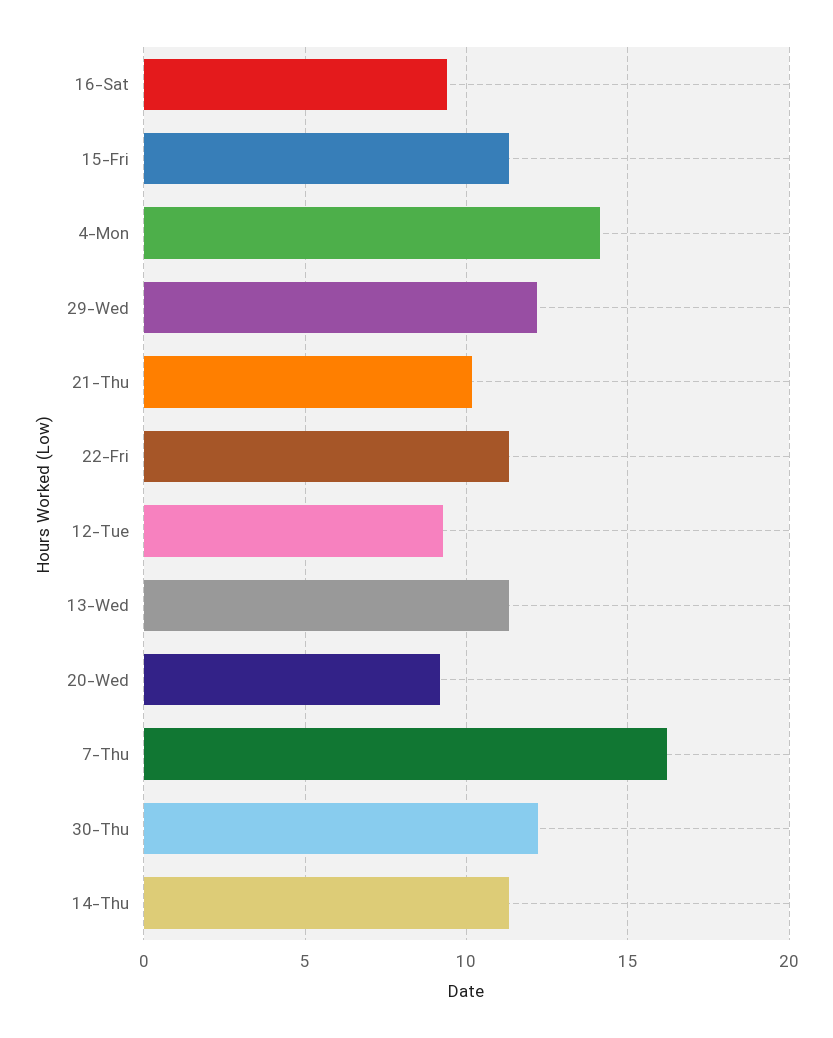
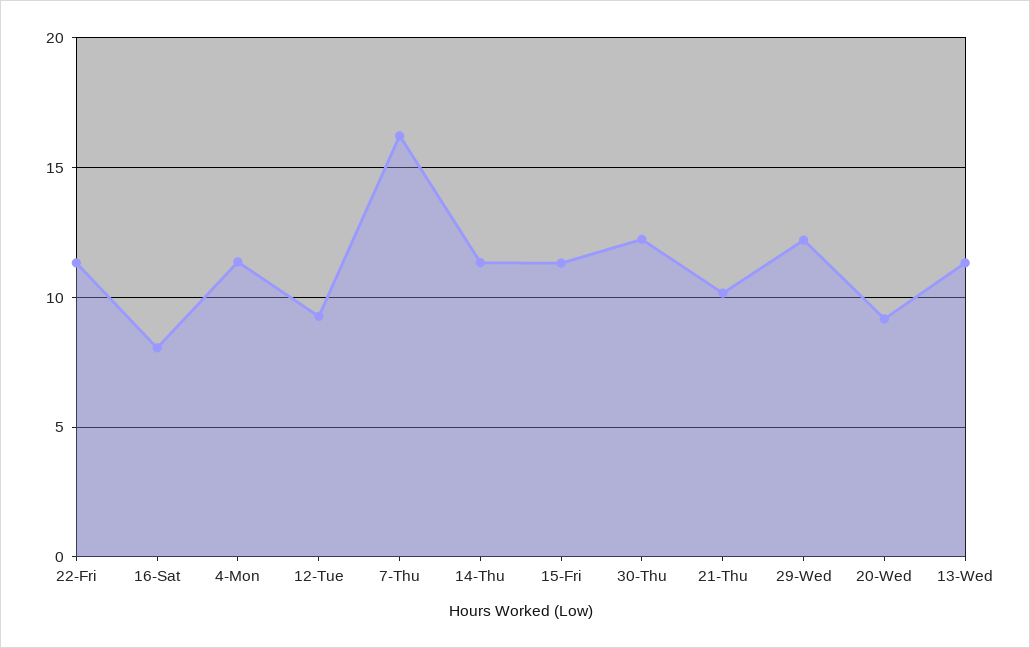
  {
-   "16-Sat": 9.5,
+   "16-Sat": 8,
    "15-Fri": 11.5,
-   "4-Mon": 14,
+   "4-Mon": 11.5,
    "29-Wed": 12,
    "21-Thu": 10,
    "22-Fri": 11.5,
    "12-Tue": 9.5,
    "13-Wed": 11.5,
    "20-Wed": 9,
    "7-Thu": 16,
    "30-Thu": 12,
    "14-Thu": 11.5
  }

